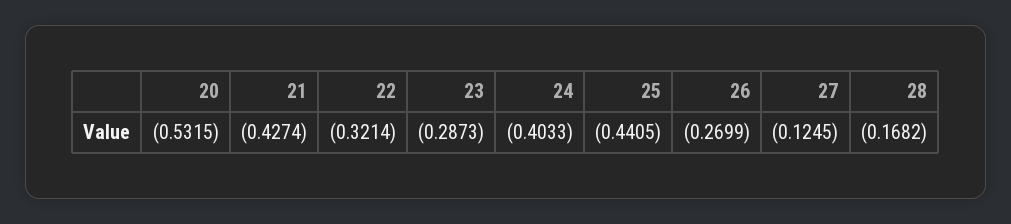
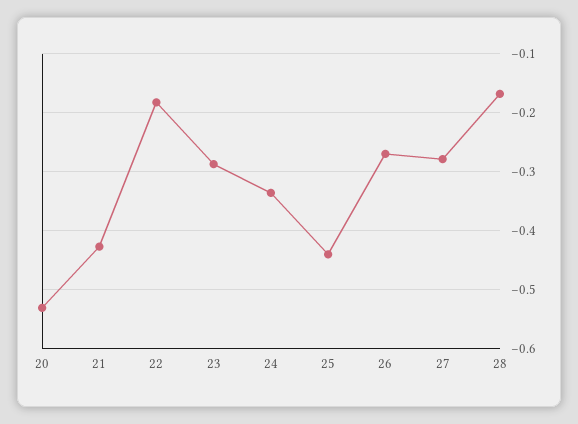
  {
    "20": -0.5315,
    "21": -0.4274,
-   "22": -0.3214,
+   "22": -0.18,
    "23": -0.2873,
-   "24": -0.4033,
+   "24": -0.34,
    "25": -0.4405,
    "26": -0.2699,
-   "27": -0.1245,
+   "27": -0.28,
    "28": -0.1682
  }

